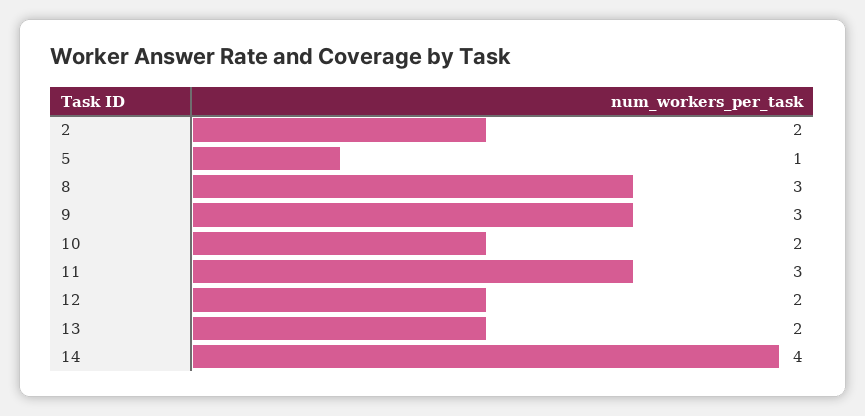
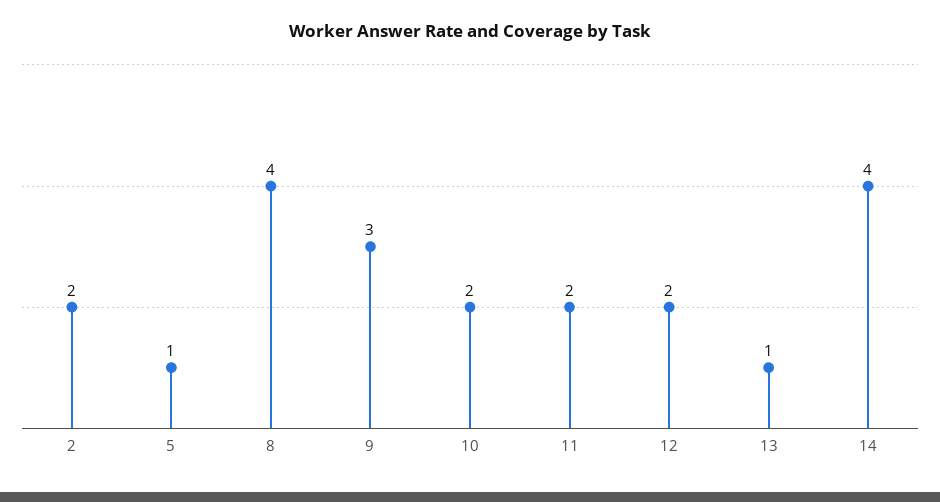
  {
    "2": 2,
    "5": 1,
-   "8": 3,
+   "8": 4,
    "9": 3,
    "10": 2,
-   "11": 3,
+   "11": 2,
    "12": 2,
-   "13": 2,
+   "13": 1,
    "14": 4
  }

